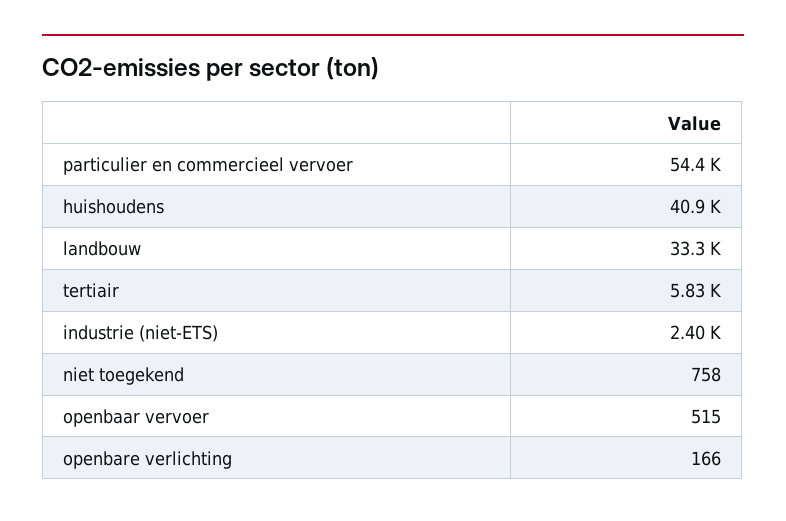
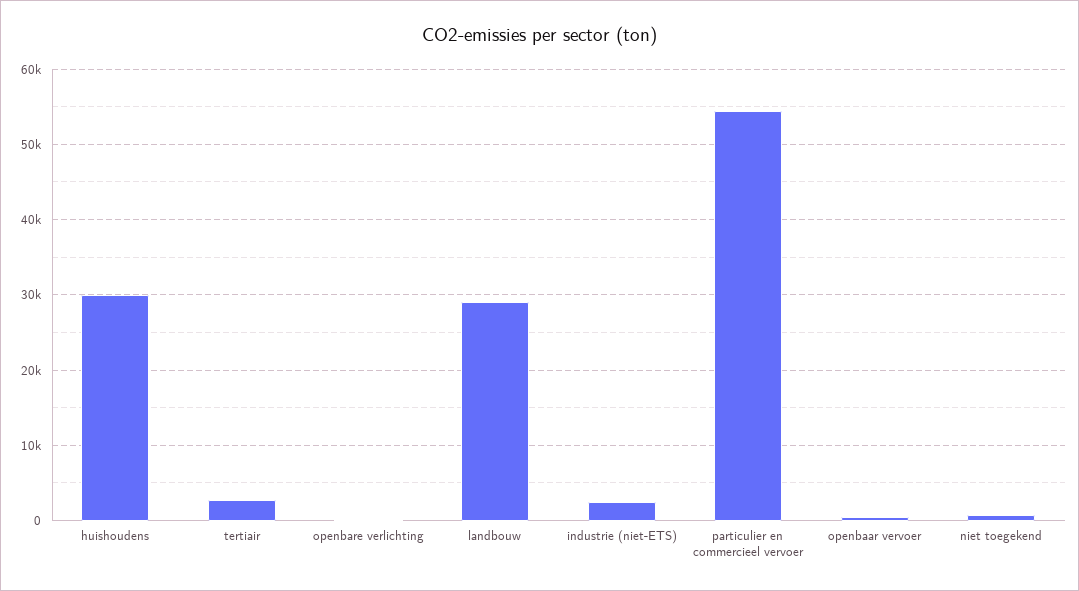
  {
    "particulier en commercieel vervoer": 54400,
-   "huishoudens": 40900,
+   "huishoudens": 30000,
-   "landbouw": 33300,
+   "landbouw": 29000,
-   "tertiair": 5830,
+   "tertiair": 3000,
    "industrie (niet-ETS)": 2400,
    "niet toegekend": 758,
    "openbaar vervoer": 515,
    "openbare verlichting": 166
  }

